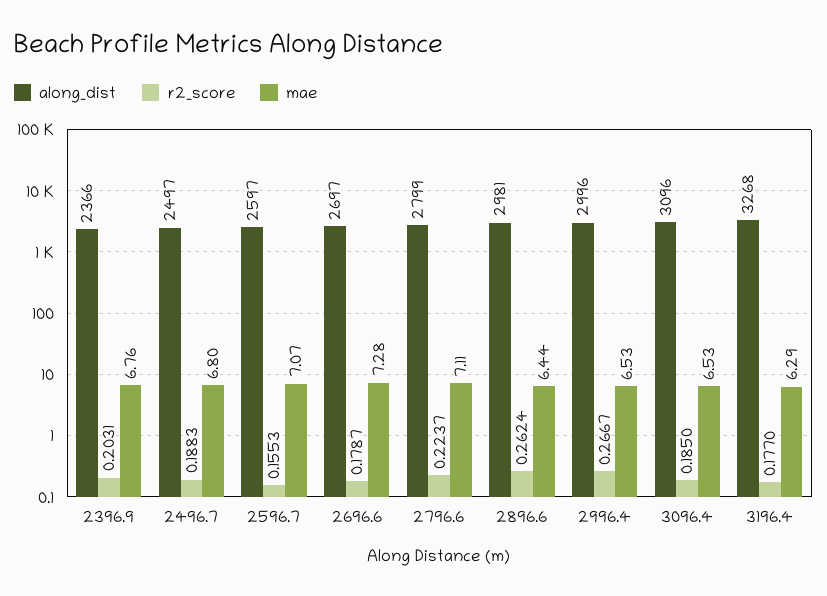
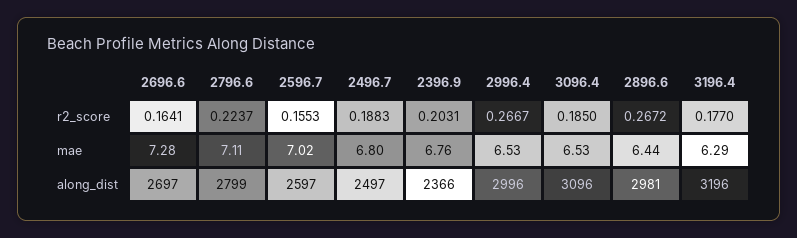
  {
    "along_dist": {
      "2396.9": 2366,
      "2496.7": 2497,
      "2596.7": 2597,
      "2696.6": 2697,
      "2796.6": 2799,
      "2896.6": 2981,
      "2996.4": 2996,
      "3096.4": 3096,
-     "3196.4": 3268
+     "3196.4": 3196
    },
    "r2_score": {
      "2396.9": 0.2031,
      "2496.7": 0.1883,
      "2596.7": 0.1553,
-     "2696.6": 0.1787,
+     "2696.6": 0.1641,
      "2796.6": 0.2237,
-     "2896.6": 0.2624,
+     "2896.6": 0.2672,
      "2996.4": 0.2667,
      "3096.4": 0.185,
      "3196.4": 0.177
    },
    "mae": {
      "2396.9": 6.76,
      "2496.7": 6.8,
-     "2596.7": 7.07,
+     "2596.7": 7.02,
      "2696.6": 7.28,
      "2796.6": 7.11,
      "2896.6": 6.44,
      "2996.4": 6.53,
      "3096.4": 6.53,
      "3196.4": 6.29
    }
  }

